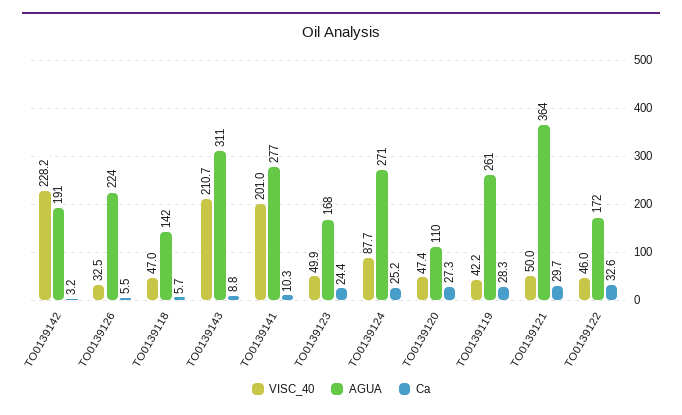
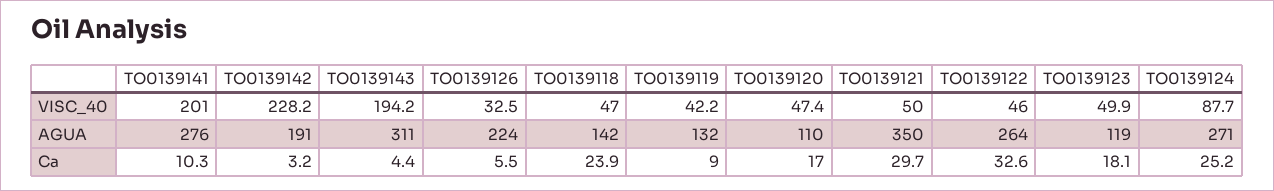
  {
    "VISC_40": {
      "TO0139142": 228.2,
      "TO0139126": 32.5,
      "TO0139118": 47,
-     "TO0139143": 210.7,
+     "TO0139143": 194.2,
      "TO0139141": 201,
      "TO0139123": 49.9,
      "TO0139124": 87.7,
      "TO0139120": 47.4,
      "TO0139119": 42.2,
      "TO0139121": 50,
      "TO0139122": 46
    },
    "AGUA": {
      "TO0139142": 191,
      "TO0139126": 224,
      "TO0139118": 142,
      "TO0139143": 311,
-     "TO0139141": 277,
+     "TO0139141": 276,
-     "TO0139123": 168,
+     "TO0139123": 119,
      "TO0139124": 271,
      "TO0139120": 110,
-     "TO0139119": 261,
+     "TO0139119": 132,
-     "TO0139121": 364,
+     "TO0139121": 350,
-     "TO0139122": 172
+     "TO0139122": 264
    },
    "Ca": {
      "TO0139142": 3.2,
      "TO0139126": 5.5,
-     "TO0139118": 5.7,
+     "TO0139118": 23.9,
-     "TO0139143": 8.8,
+     "TO0139143": 4.4,
      "TO0139141": 10.3,
-     "TO0139123": 24.4,
+     "TO0139123": 18.1,
      "TO0139124": 25.2,
-     "TO0139120": 27.3,
+     "TO0139120": 17,
-     "TO0139119": 28.3,
+     "TO0139119": 9,
      "TO0139121": 29.7,
      "TO0139122": 32.6
    }
  }

